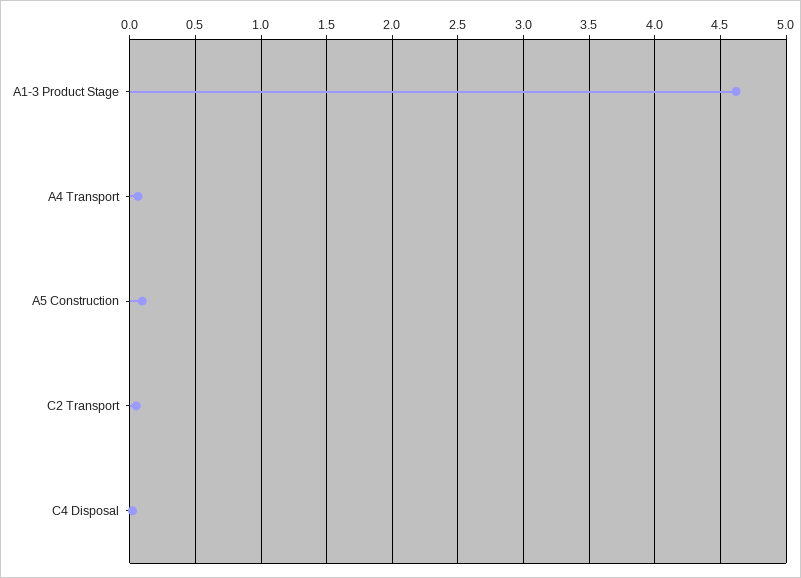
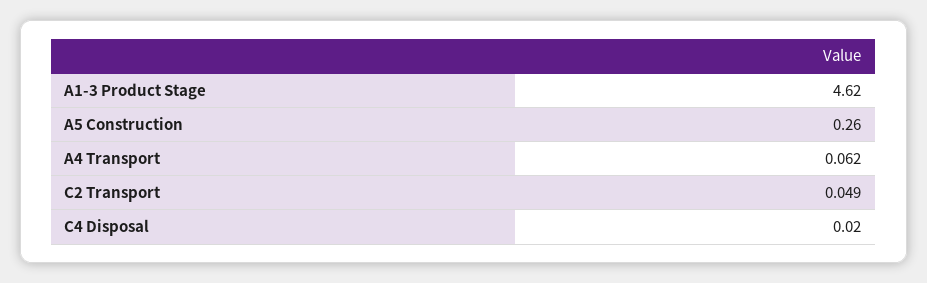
  {
    "A1-3 Product Stage": 4.62,
    "A4 Transport": 0.062,
-   "A5 Construction": 0.1,
+   "A5 Construction": 0.26,
    "C2 Transport": 0.049,
    "C4 Disposal": 0.02
  }

